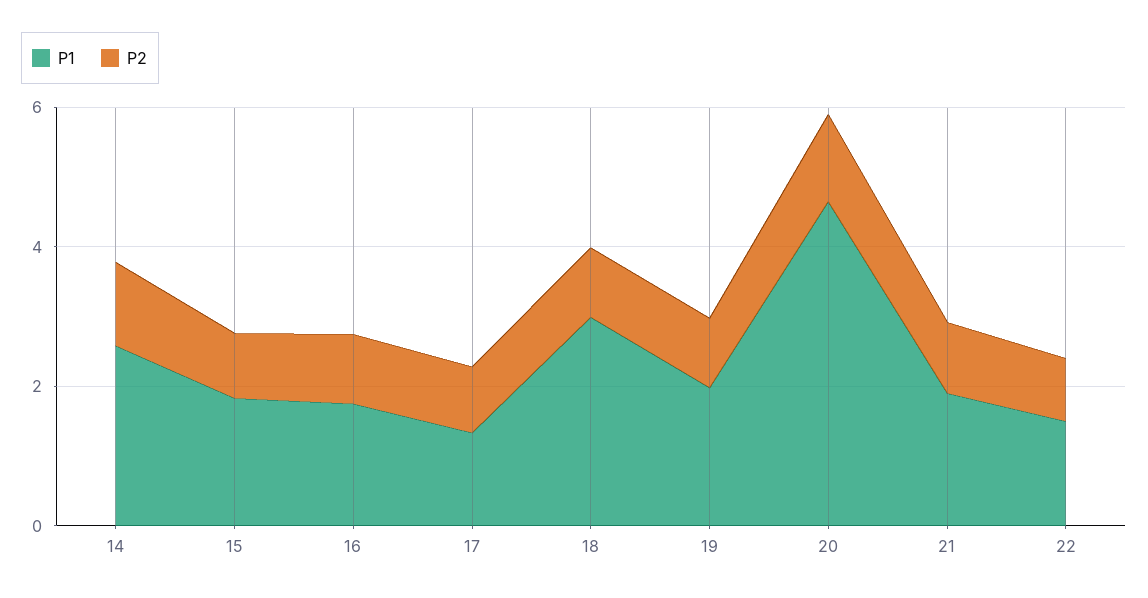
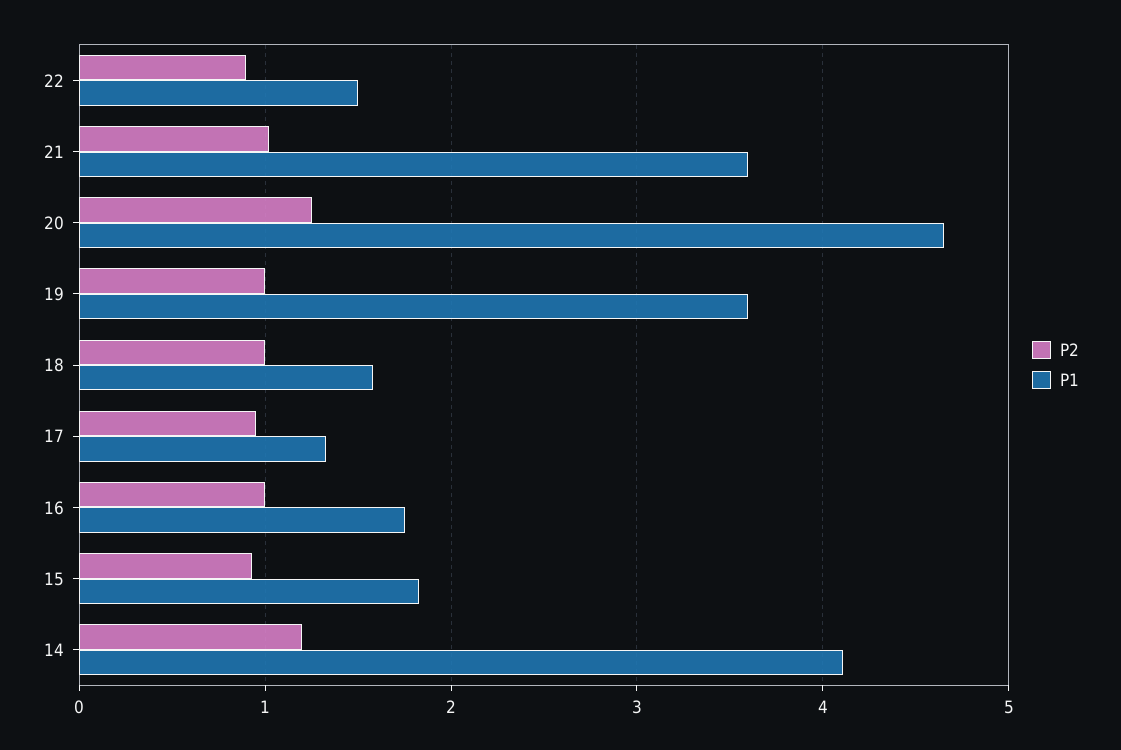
  {
    "P1": {
-     "14": 2.5,
+     "14": 4.1,
      "15": 1.8,
      "16": 1.8,
      "17": 1.3,
-     "18": 3,
+     "18": 1.6,
-     "19": 2,
+     "19": 3.6,
      "20": 4.7,
-     "21": 2,
+     "21": 3.6,
      "22": 1.5
    },
    "P2": {
      "14": 1.2,
      "15": 0.9,
      "16": 1,
      "17": 1,
      "18": 1,
      "19": 1,
      "20": 1.3,
      "21": 1,
      "22": 0.9
    }
  }

